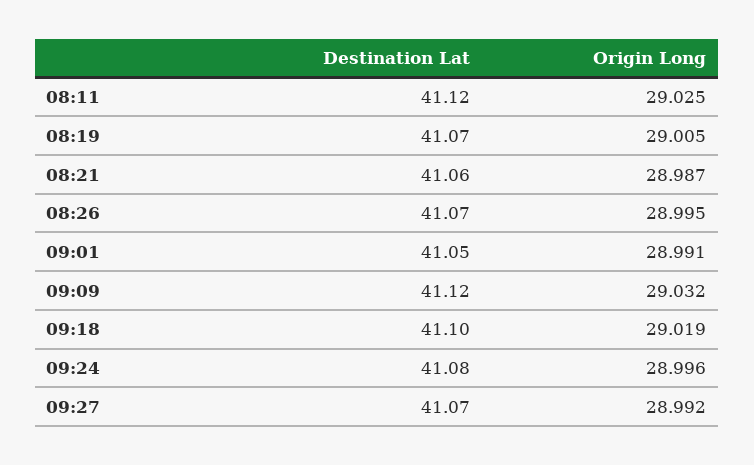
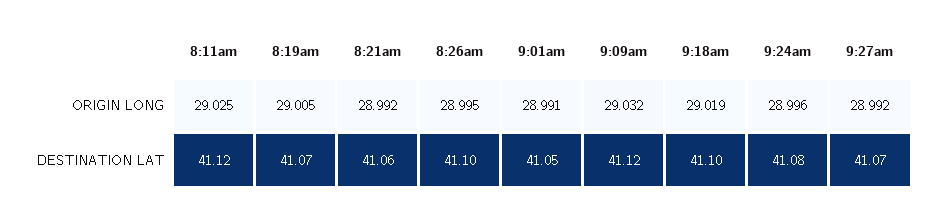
  {
    "Destination Lat": {
      "08:11": 41.12,
      "08:19": 41.07,
      "08:21": 41.06,
-     "08:26": 41.07,
+     "08:26": 41.1,
      "09:01": 41.05,
      "09:09": 41.12,
      "09:18": 41.1,
      "09:24": 41.08,
      "09:27": 41.07
    },
    "Origin Long": {
      "08:11": 29.025,
      "08:19": 29.005,
-     "08:21": 28.987,
+     "08:21": 28.992,
      "08:26": 28.995,
      "09:01": 28.991,
      "09:09": 29.032,
      "09:18": 29.019,
      "09:24": 28.996,
      "09:27": 28.992
    }
  }

